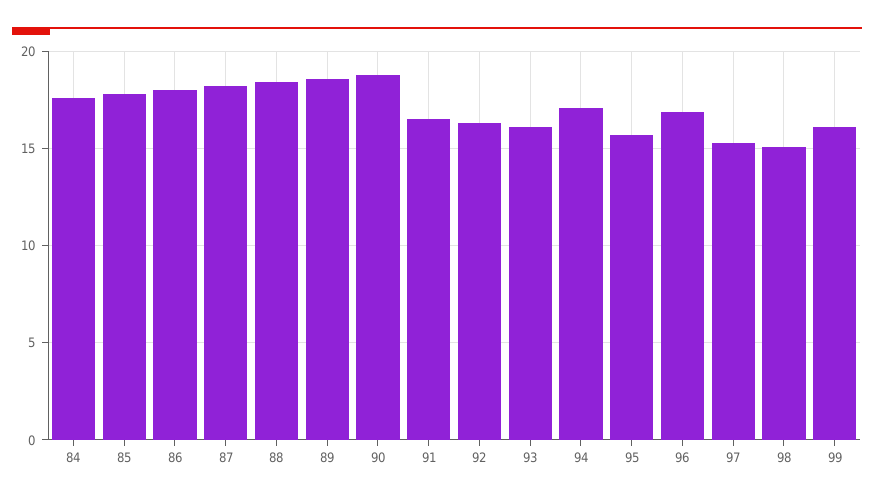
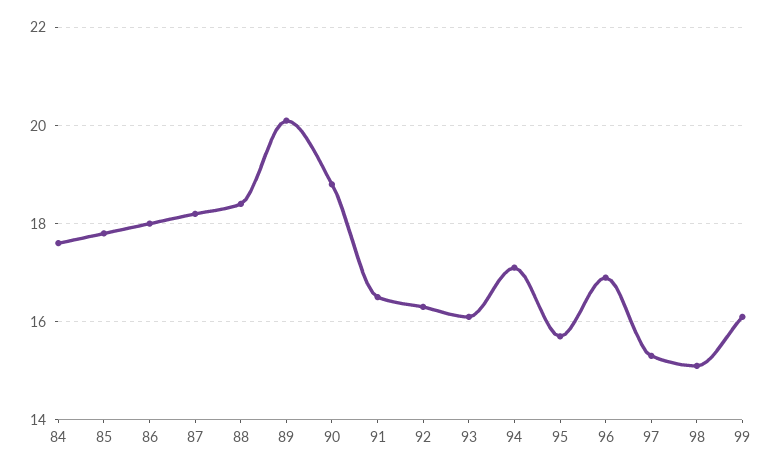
  {
    "84": 17.5,
    "85": 18,
    "86": 18,
    "87": 18,
    "88": 18.5,
-   "89": 18.5,
+   "89": 20,
    "90": 19,
    "91": 16.5,
    "92": 16.5,
    "93": 16,
    "94": 17,
    "95": 15.5,
    "96": 17,
    "97": 15.5,
    "98": 15,
    "99": 16
  }

